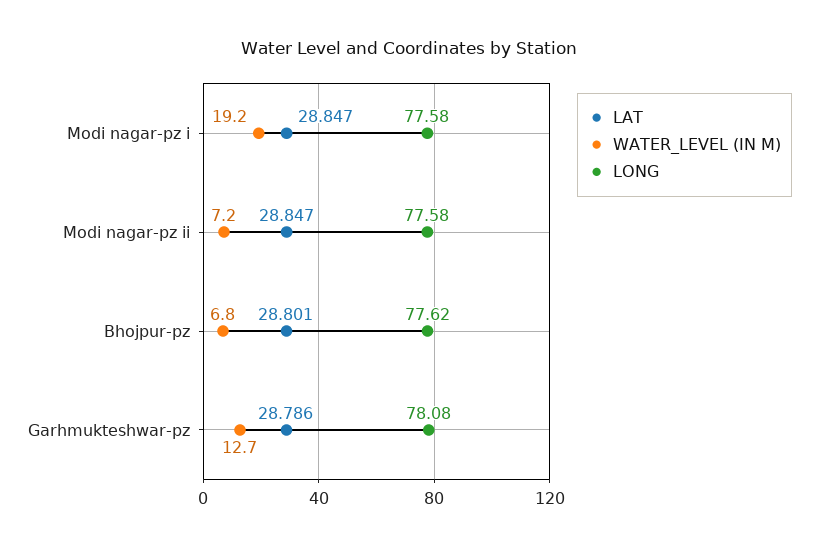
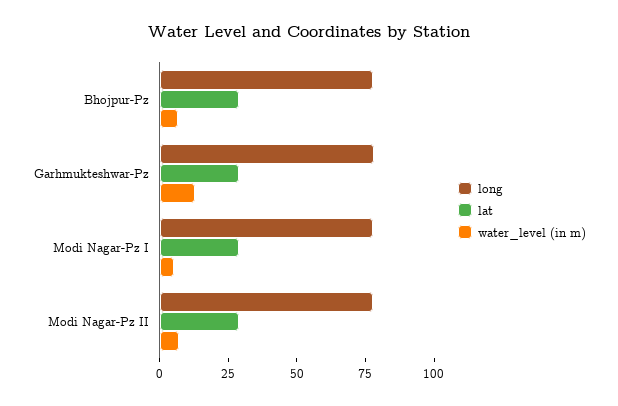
  {
    "LAT": {
      "Modi nagar-pz i": 28.847,
      "Modi nagar-pz ii": 28.847,
      "Bhojpur-pz": 28.801,
      "Garhmukteshwar-pz": 28.786
    },
    "WATER_LEVEL (IN M)": {
-     "Modi nagar-pz i": 19.2,
+     "Modi nagar-pz i": 5,
      "Modi nagar-pz ii": 7.2,
      "Bhojpur-pz": 6.8,
      "Garhmukteshwar-pz": 12.7
    },
    "LONG": {
      "Modi nagar-pz i": 77.58,
      "Modi nagar-pz ii": 77.58,
      "Bhojpur-pz": 77.62,
      "Garhmukteshwar-pz": 78.08
    }
  }

